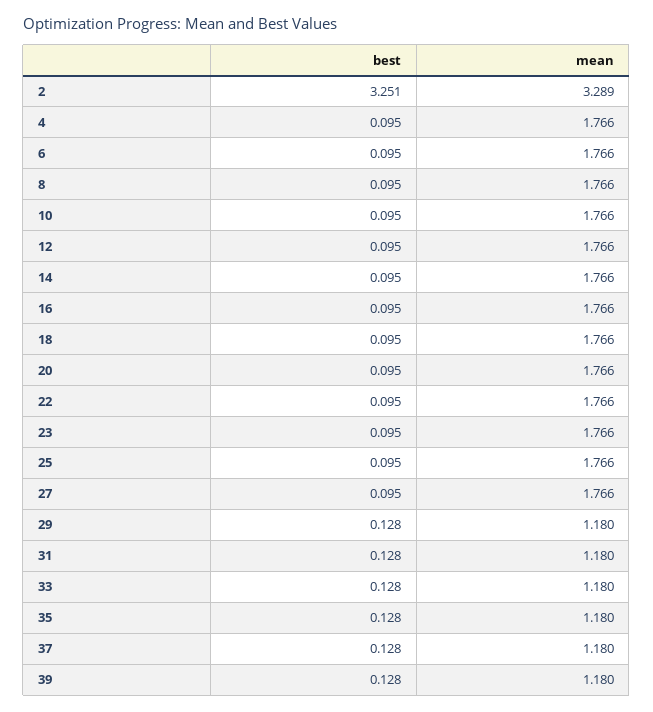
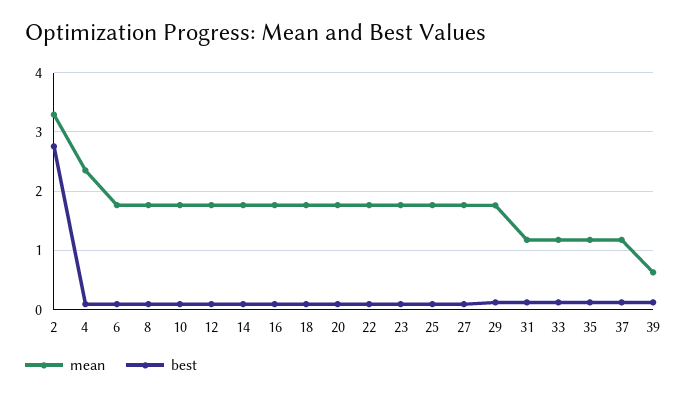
  {
    "best": {
-     "2": 3.251,
+     "2": 2.8,
      "4": 0.095,
      "6": 0.095,
      "8": 0.095,
      "10": 0.095,
      "12": 0.095,
      "14": 0.095,
      "16": 0.095,
      "18": 0.095,
      "20": 0.095,
      "22": 0.095,
      "23": 0.095,
      "25": 0.095,
      "27": 0.095,
      "29": 0.128,
      "31": 0.128,
      "33": 0.128,
      "35": 0.128,
      "37": 0.128,
      "39": 0.128
    },
    "mean": {
      "2": 3.289,
-     "4": 1.766,
+     "4": 2.4,
      "6": 1.766,
      "8": 1.766,
      "10": 1.766,
      "12": 1.766,
      "14": 1.766,
      "16": 1.766,
      "18": 1.766,
      "20": 1.766,
      "22": 1.766,
      "23": 1.766,
      "25": 1.766,
      "27": 1.766,
-     "29": 1.18,
+     "29": 1.8,
      "31": 1.18,
      "33": 1.18,
      "35": 1.18,
      "37": 1.18,
-     "39": 1.18
+     "39": 0.6
    }
  }

